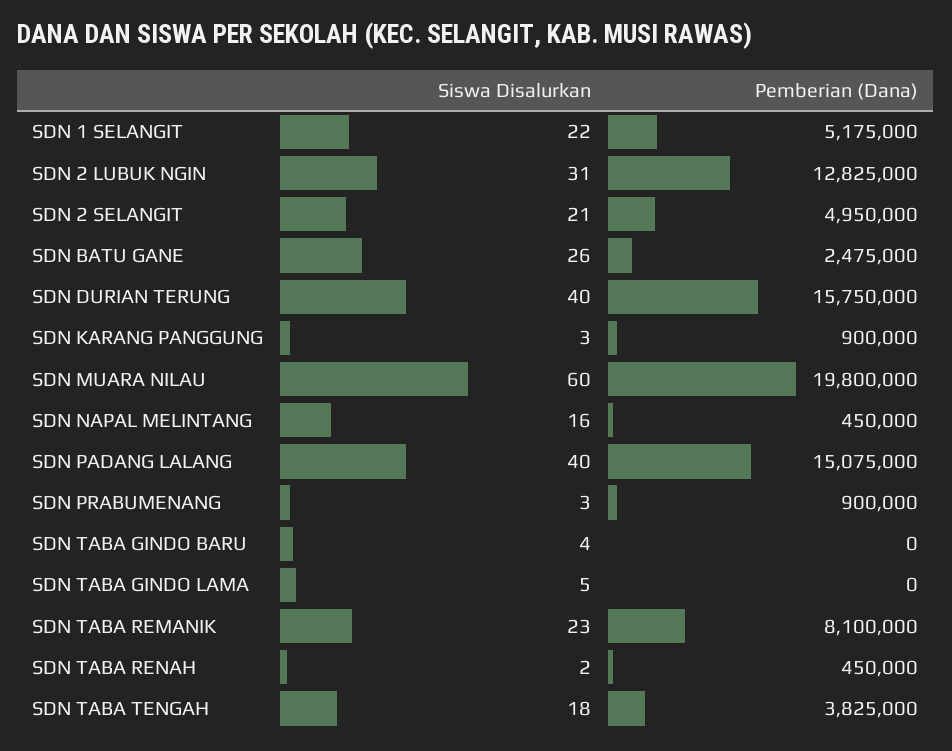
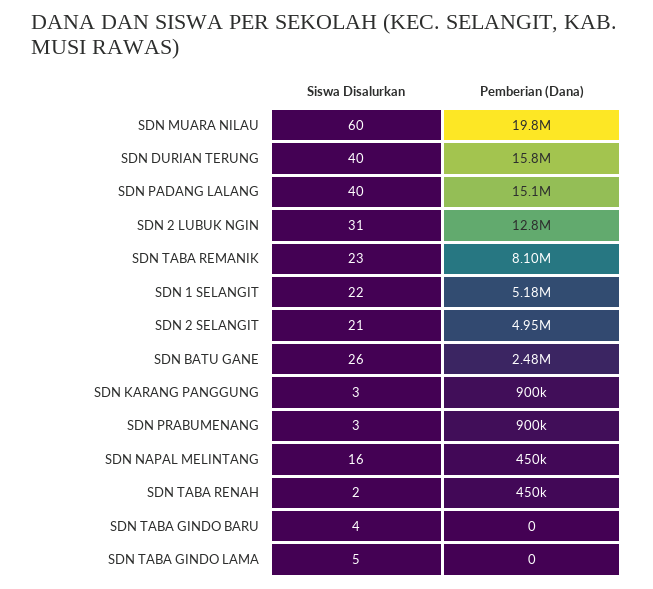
  {
    "Siswa Disalurkan": {
      "SDN 1 SELANGIT": 22,
      "SDN 2 LUBUK NGIN": 31,
      "SDN 2 SELANGIT": 21,
      "SDN BATU GANE": 26,
      "SDN DURIAN TERUNG": 40,
      "SDN KARANG PANGGUNG": 3,
      "SDN MUARA NILAU": 60,
      "SDN NAPAL MELINTANG": 16,
      "SDN PADANG LALANG": 40,
      "SDN PRABUMENANG": 3,
      "SDN TABA GINDO BARU": 4,
      "SDN TABA GINDO LAMA": 5,
      "SDN TABA REMANIK": 23,
-     "SDN TABA RENAH": 2,
+     "SDN TABA RENAH": 2
-     "SDN TABA TENGAH": 18
    },
    "Pemberian (Dana)": {
      "SDN 1 SELANGIT": 5175000,
      "SDN 2 LUBUK NGIN": 12825000,
      "SDN 2 SELANGIT": 4950000,
      "SDN BATU GANE": 2475000,
      "SDN DURIAN TERUNG": 15750000,
      "SDN KARANG PANGGUNG": 900000,
      "SDN MUARA NILAU": 19800000,
      "SDN NAPAL MELINTANG": 450000,
      "SDN PADANG LALANG": 15075000,
      "SDN PRABUMENANG": 900000,
      "SDN TABA GINDO BARU": 0,
      "SDN TABA GINDO LAMA": 0,
      "SDN TABA REMANIK": 8100000,
-     "SDN TABA RENAH": 450000,
+     "SDN TABA RENAH": 450000
-     "SDN TABA TENGAH": 3825000
    }
  }

